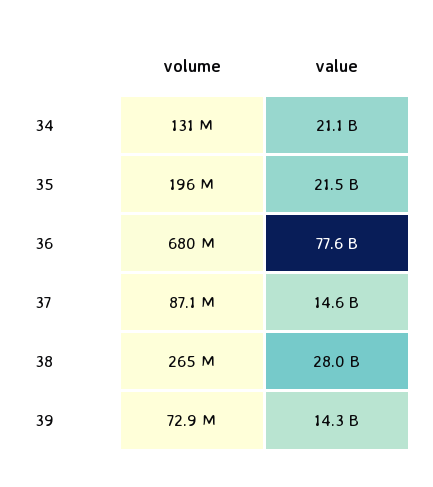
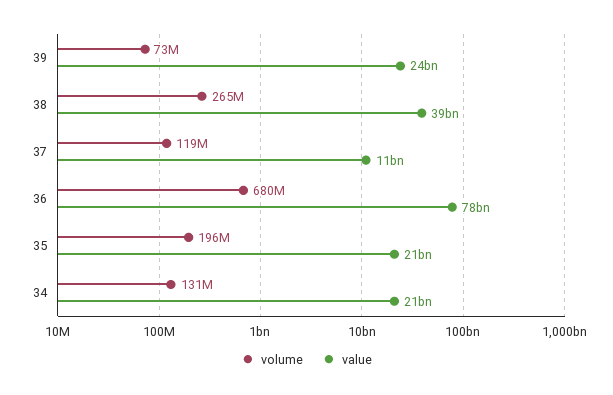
  {
    "volume": {
      "34": 131000000,
      "35": 196000000,
      "36": 680000000,
-     "37": 87100000,
+     "37": 119000000,
      "38": 265000000,
      "39": 72900000
    },
    "value": {
      "34": 21100000000,
      "35": 21500000000,
      "36": 77600000000,
-     "37": 14600000000,
+     "37": 11000000000,
-     "38": 28000000000,
+     "38": 39000000000,
-     "39": 14300000000
+     "39": 24000000000
    }
  }

